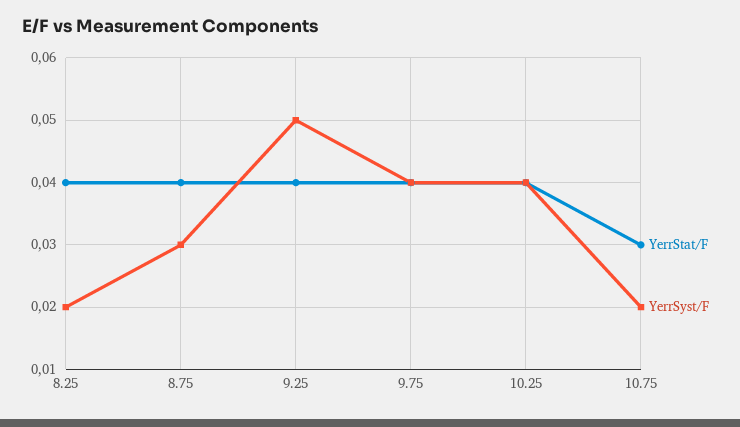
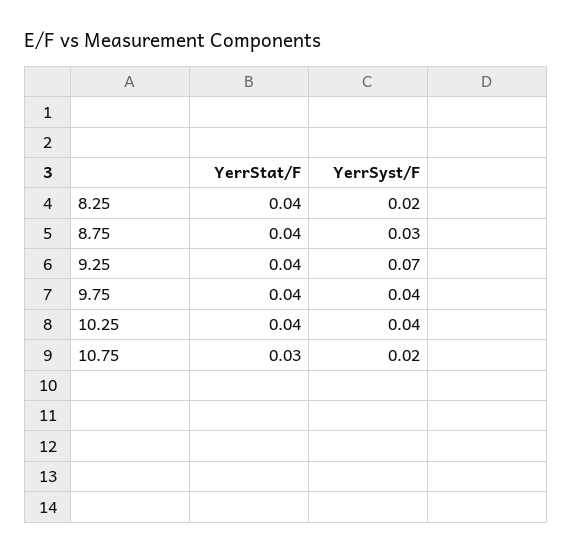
  {
    "YerrStat/F": {
      "8.25": 0.04,
      "8.75": 0.04,
      "9.25": 0.04,
      "9.75": 0.04,
      "10.25": 0.04,
      "10.75": 0.03
    },
    "YerrSyst/F": {
      "8.25": 0.02,
      "8.75": 0.03,
-     "9.25": 0.05,
+     "9.25": 0.07,
      "9.75": 0.04,
      "10.25": 0.04,
      "10.75": 0.02
    }
  }

